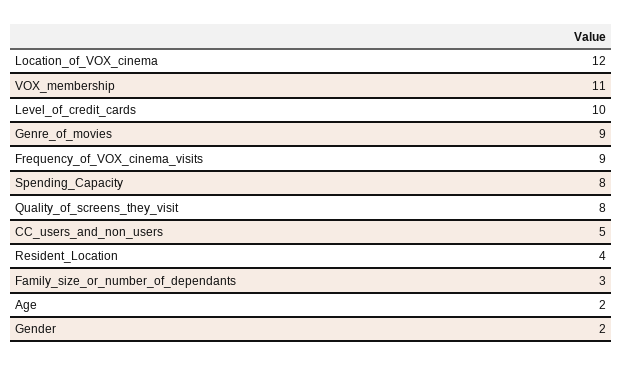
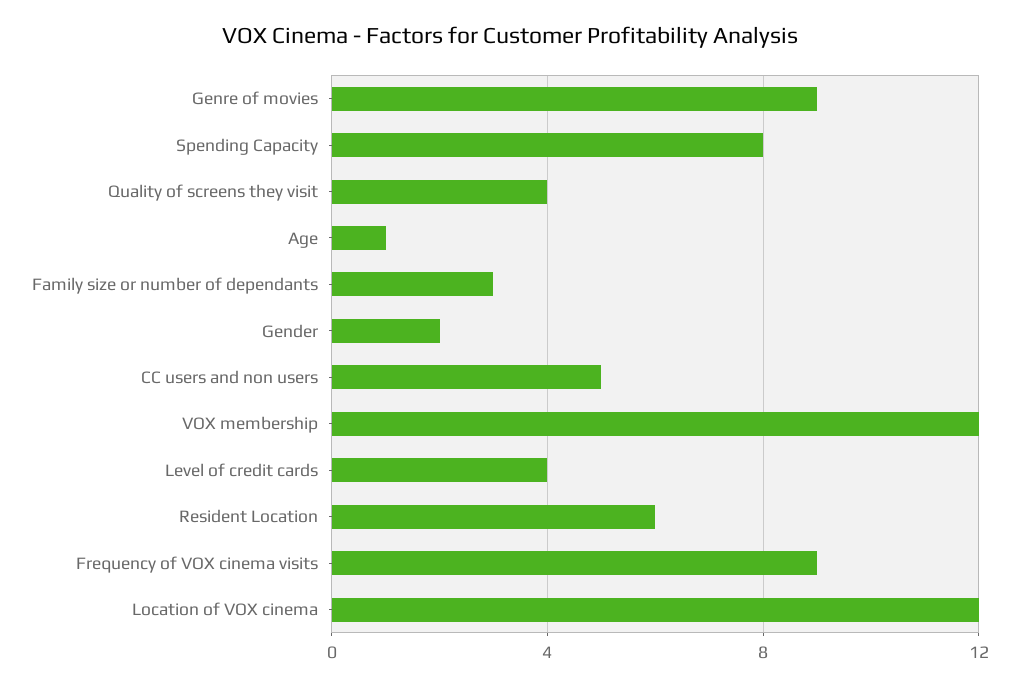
  {
    "Location_of_VOX_cinema": 12,
-   "VOX_membership": 11,
+   "VOX_membership": 12,
-   "Level_of_credit_cards": 10,
+   "Level_of_credit_cards": 4,
    "Genre_of_movies": 9,
    "Frequency_of_VOX_cinema_visits": 9,
    "Spending_Capacity": 8,
-   "Quality_of_screens_they_visit": 8,
+   "Quality_of_screens_they_visit": 4,
    "CC_users_and_non_users": 5,
-   "Resident_Location": 4,
+   "Resident_Location": 6,
    "Family_size_or_number_of_dependants": 3,
-   "Age": 2,
+   "Age": 1,
    "Gender": 2
  }

